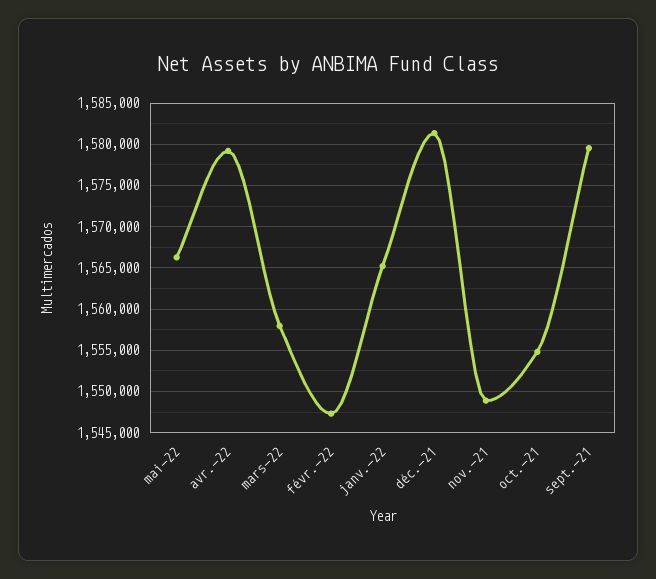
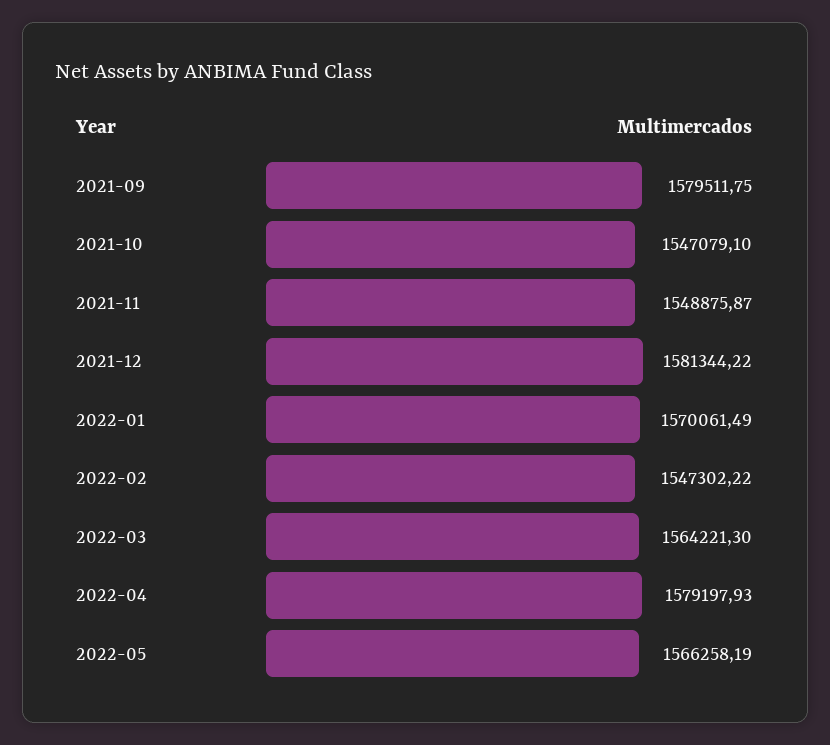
  {
    "mai-22": 1566258.19,
    "avr.-22": 1579197.93,
-   "mars-22": 1558000,
+   "mars-22": 1564221.3,
    "févr.-22": 1547302.22,
-   "janv.-22": 1565000,
+   "janv.-22": 1570061.49,
    "déc.-21": 1581344.22,
    "nov.-21": 1548875.87,
-   "oct.-21": 1555000,
+   "oct.-21": 1547079.1,
    "sept.-21": 1579511.75
  }

